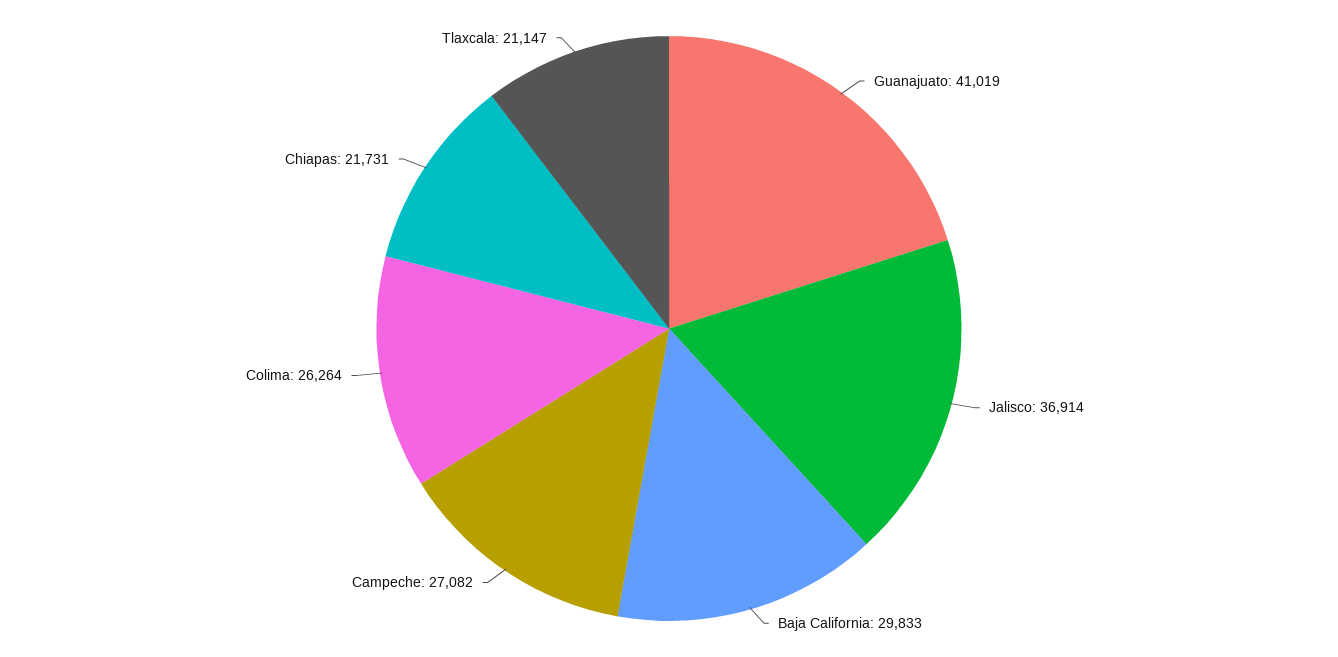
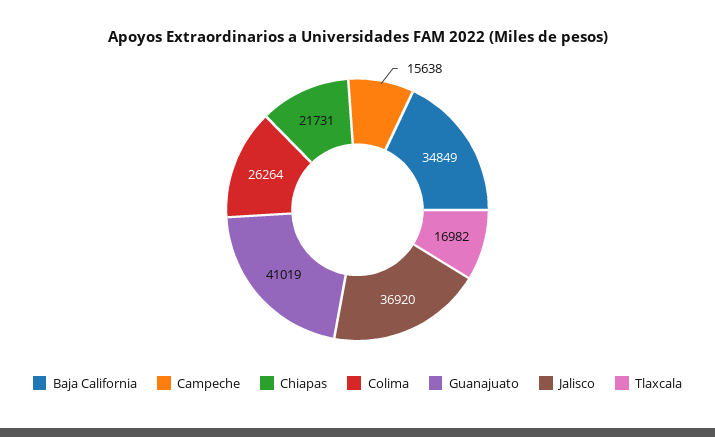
  {
    "Guanajuato": 41019,
-   "Jalisco": 36914,
+   "Jalisco": 36920,
-   "Baja California": 29833,
+   "Baja California": 34849,
-   "Campeche": 27082,
+   "Campeche": 15638,
    "Colima": 26264,
    "Chiapas": 21731,
-   "Tlaxcala": 21147
+   "Tlaxcala": 16982
  }

